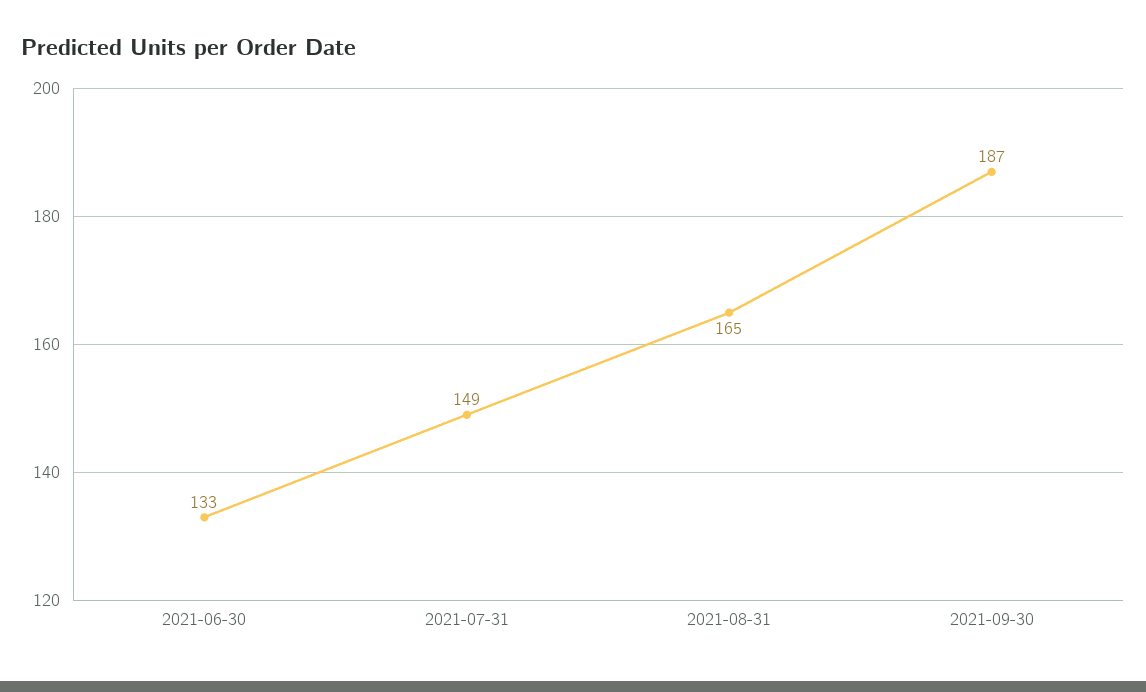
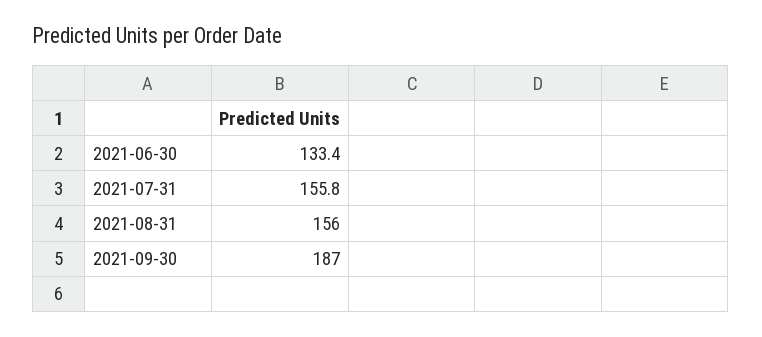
  {
    "2021-06-30": 133.4,
-   "2021-07-31": 149,
+   "2021-07-31": 155.8,
-   "2021-08-31": 165,
+   "2021-08-31": 156,
    "2021-09-30": 187
  }

